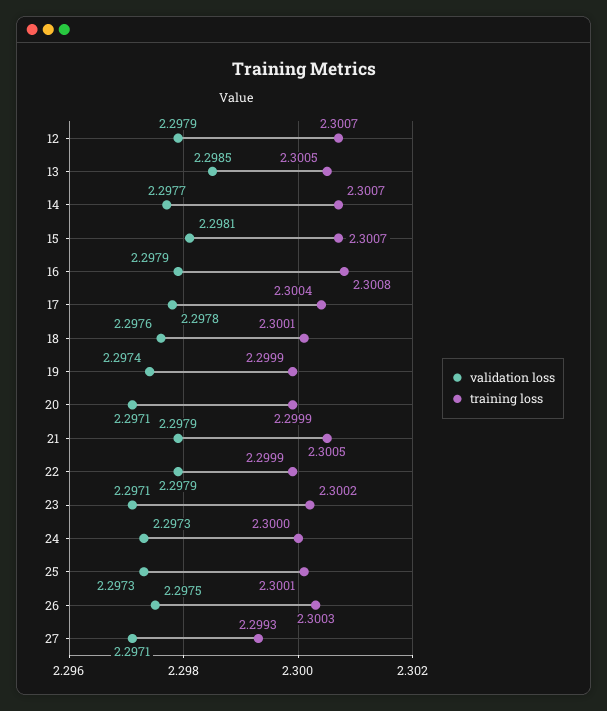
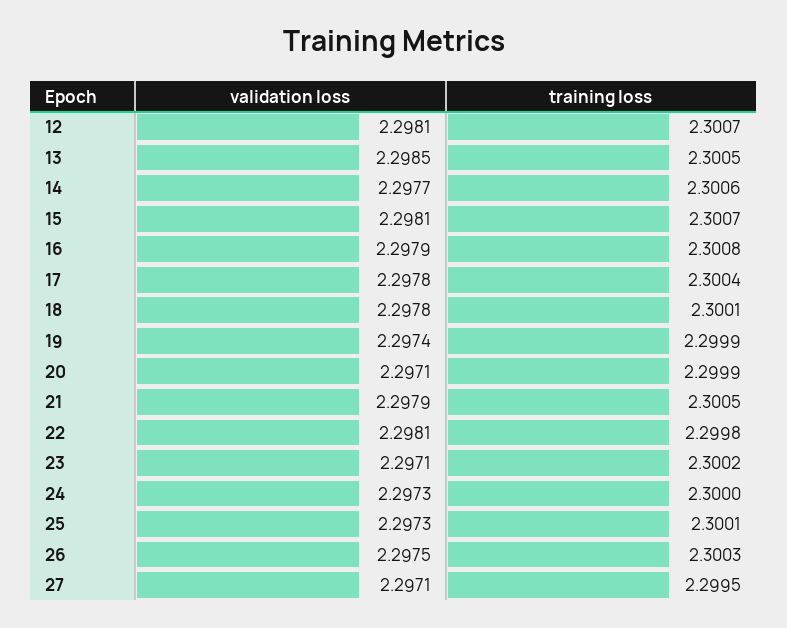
  {
    "validation loss": {
-     "12": 2.2979,
+     "12": 2.2981,
      "13": 2.2985,
      "14": 2.2977,
      "15": 2.2981,
      "16": 2.2979,
      "17": 2.2978,
-     "18": 2.2976,
+     "18": 2.2978,
      "19": 2.2974,
      "20": 2.2971,
      "21": 2.2979,
-     "22": 2.2979,
+     "22": 2.2981,
      "23": 2.2971,
      "24": 2.2973,
      "25": 2.2973,
      "26": 2.2975,
      "27": 2.2971
    },
    "training loss": {
      "12": 2.3007,
      "13": 2.3005,
-     "14": 2.3007,
+     "14": 2.3006,
      "15": 2.3007,
      "16": 2.3008,
      "17": 2.3004,
      "18": 2.3001,
      "19": 2.2999,
      "20": 2.2999,
      "21": 2.3005,
-     "22": 2.2999,
+     "22": 2.2998,
      "23": 2.3002,
      "24": 2.3,
      "25": 2.3001,
      "26": 2.3003,
-     "27": 2.2993
+     "27": 2.2995
    }
  }

